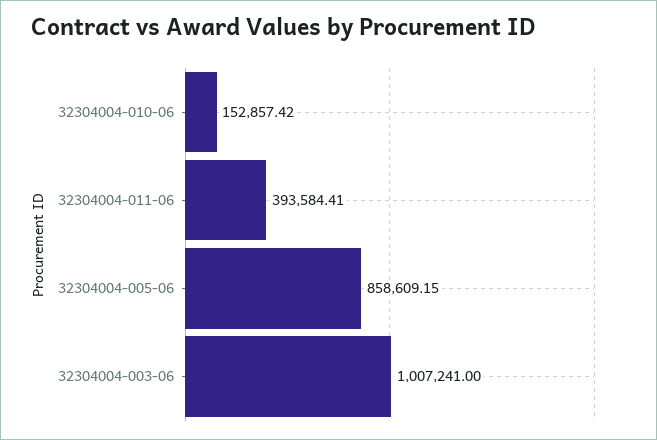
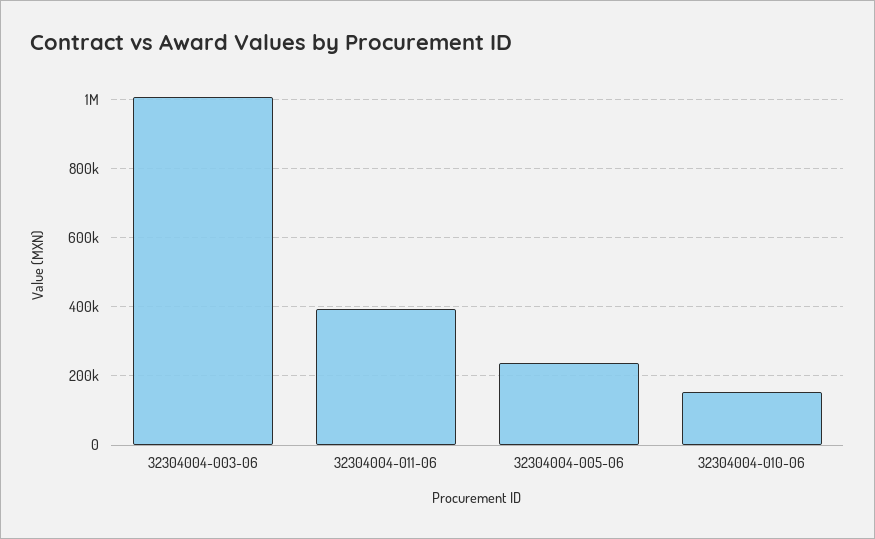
  {
    "32304004-010-06": 152857.42,
    "32304004-011-06": 393584.41,
-   "32304004-005-06": 858609.15,
+   "32304004-005-06": 240000,
    "32304004-003-06": 1007241
  }

